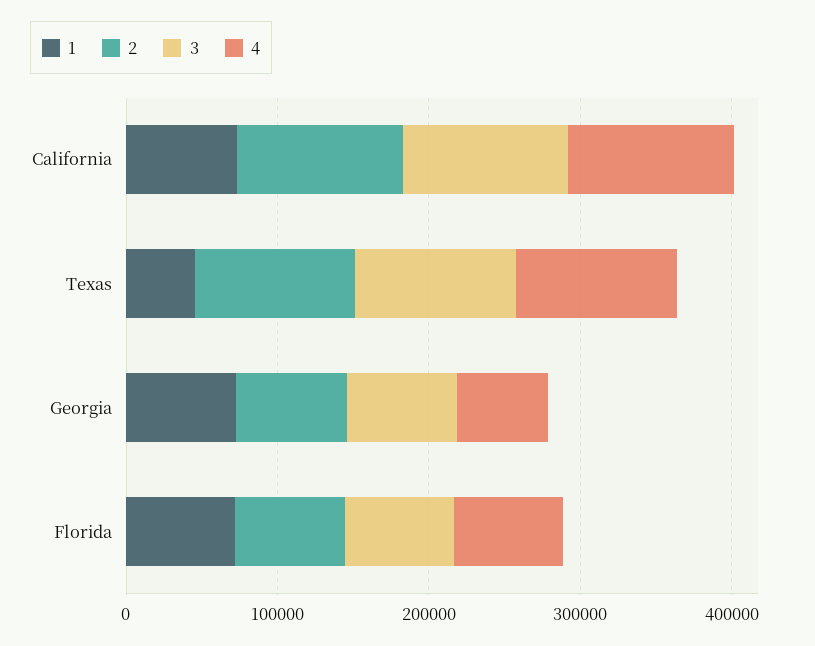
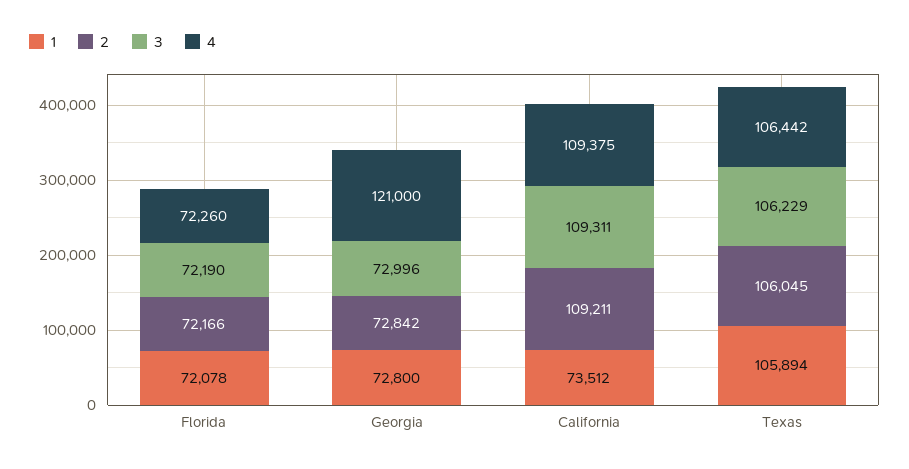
  {
    "1": {
      "California": 73512,
-     "Texas": 40000,
+     "Texas": 105894,
      "Georgia": 72800,
      "Florida": 72078
    },
    "2": {
      "California": 109211,
      "Texas": 106045,
      "Georgia": 72842,
      "Florida": 72166
    },
    "3": {
      "California": 109311,
      "Texas": 106229,
      "Georgia": 72996,
      "Florida": 72190
    },
    "4": {
      "California": 109375,
      "Texas": 106442,
-     "Georgia": 60000,
+     "Georgia": 121000,
      "Florida": 72260
    }
  }

